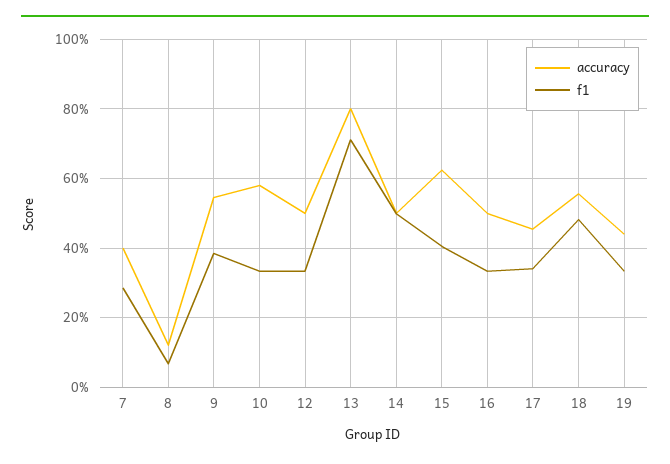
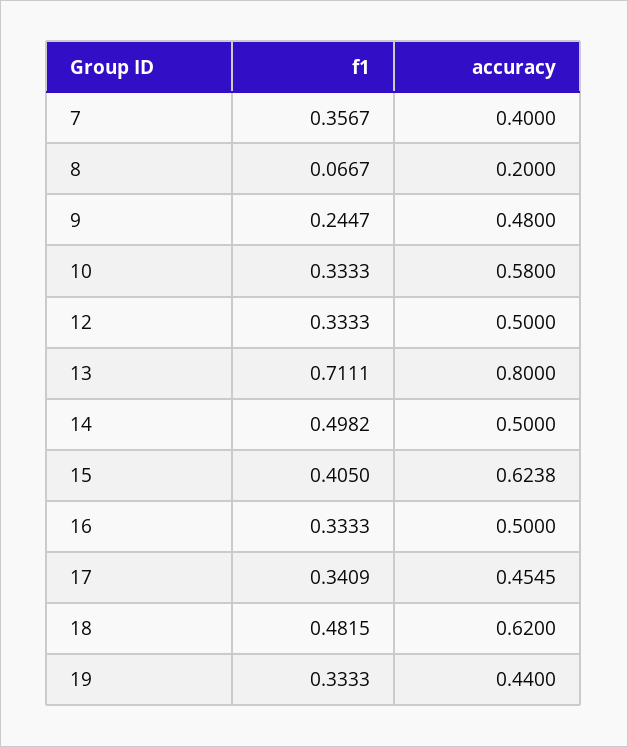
  {
    "accuracy": {
      "7": 0.4,
-     "8": 0.12,
+     "8": 0.2,
-     "9": 0.54,
+     "9": 0.48,
      "10": 0.58,
      "12": 0.5,
      "13": 0.8,
      "14": 0.5,
      "15": 0.6238,
      "16": 0.5,
      "17": 0.4545,
-     "18": 0.56,
+     "18": 0.62,
      "19": 0.44
    },
    "f1": {
-     "7": 0.28,
+     "7": 0.3567,
      "8": 0.0667,
-     "9": 0.38,
+     "9": 0.2447,
      "10": 0.3333,
      "12": 0.3333,
      "13": 0.7111,
      "14": 0.4982,
      "15": 0.405,
      "16": 0.3333,
      "17": 0.3409,
      "18": 0.4815,
      "19": 0.3333
    }
  }

